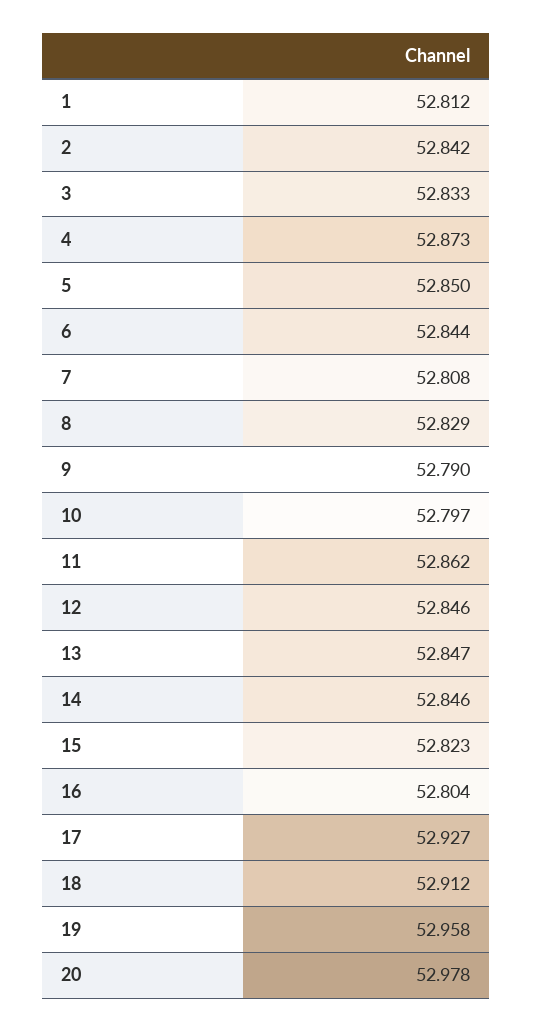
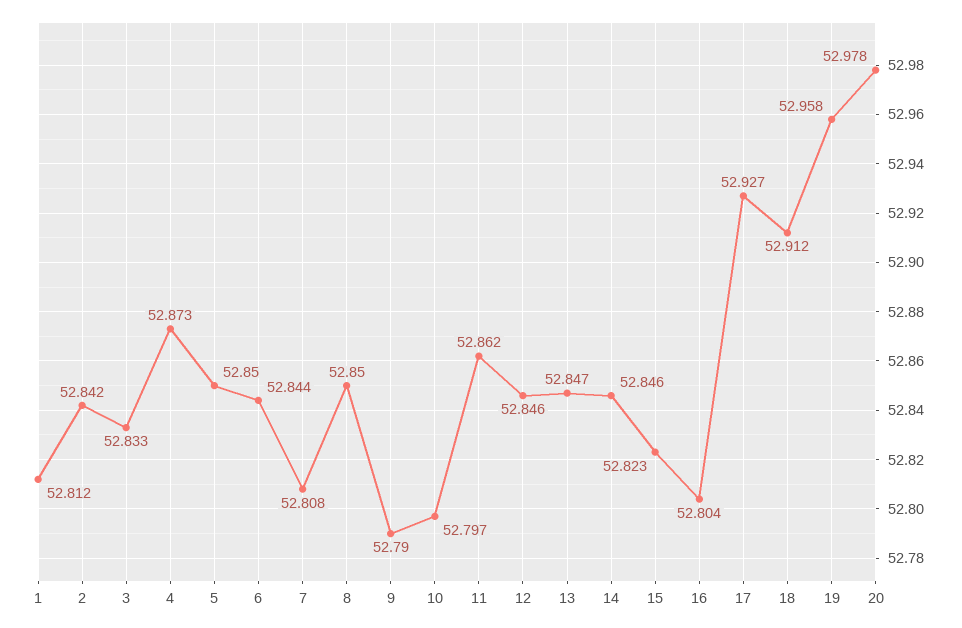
  {
    "1": 52.812,
    "2": 52.842,
    "3": 52.833,
    "4": 52.873,
    "5": 52.85,
    "6": 52.844,
    "7": 52.808,
-   "8": 52.829,
+   "8": 52.85,
    "9": 52.79,
    "10": 52.797,
    "11": 52.862,
    "12": 52.846,
    "13": 52.847,
    "14": 52.846,
    "15": 52.823,
    "16": 52.804,
    "17": 52.927,
    "18": 52.912,
    "19": 52.958,
    "20": 52.978
  }

